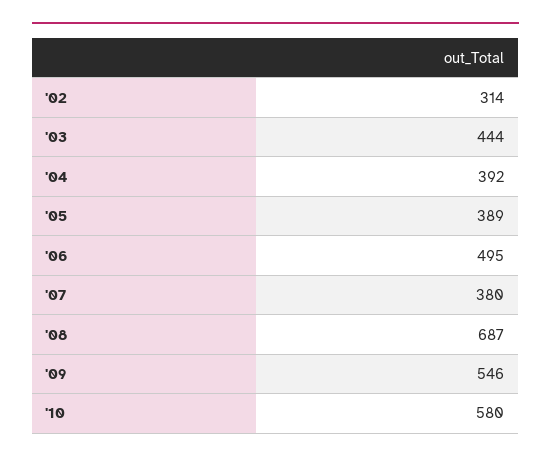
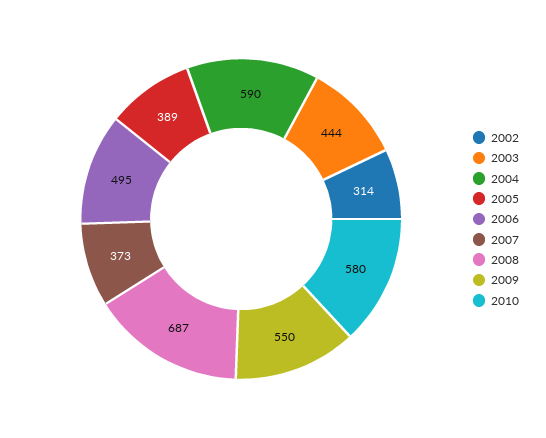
  {
    "'02": 314,
    "'03": 444,
-   "'04": 392,
+   "'04": 590,
    "'05": 389,
    "'06": 495,
-   "'07": 380,
+   "'07": 373,
    "'08": 687,
-   "'09": 546,
+   "'09": 550,
    "'10": 580
  }

